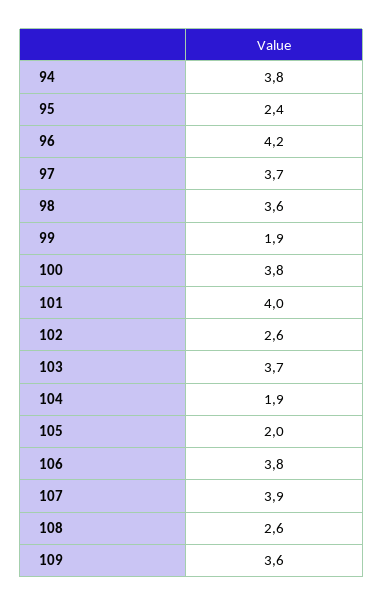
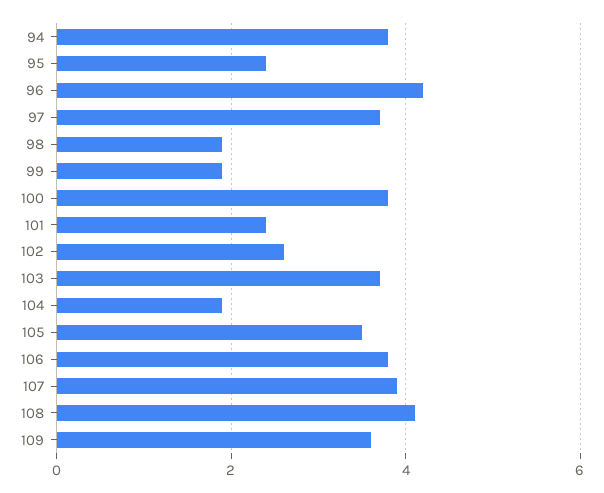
  {
    "94": 3.8,
    "95": 2.4,
    "96": 4.2,
    "97": 3.7,
-   "98": 3.6,
+   "98": 2,
    "99": 1.9,
    "100": 3.8,
-   "101": 4,
+   "101": 2.5,
    "102": 2.6,
    "103": 3.7,
    "104": 1.9,
-   "105": 2,
+   "105": 3.5,
    "106": 3.8,
    "107": 3.9,
-   "108": 2.6,
+   "108": 4,
    "109": 3.6
  }

